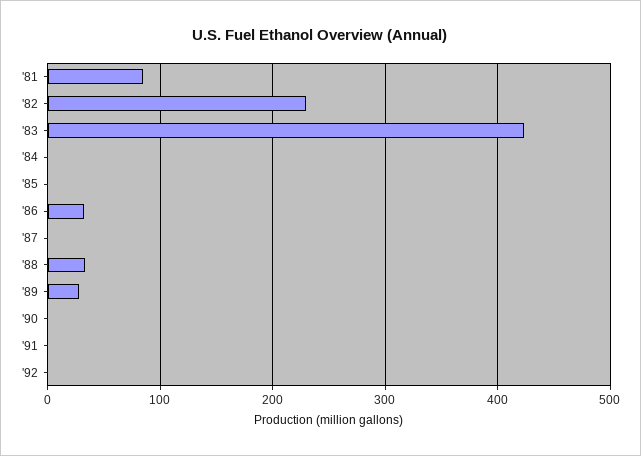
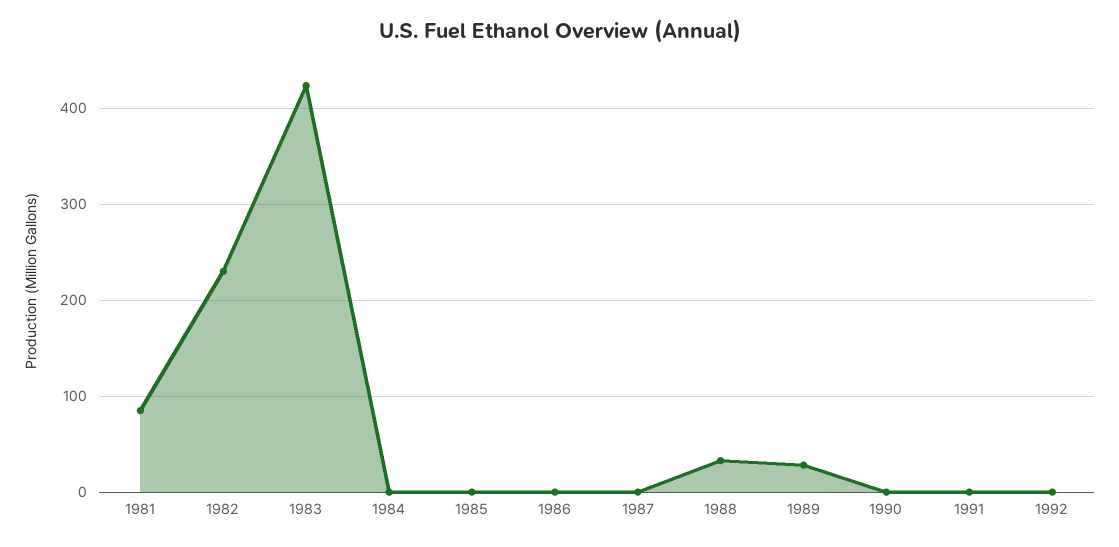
  {
    "'81": 80,
    "'82": 230,
    "'83": 420,
    "'84": 0,
    "'85": 0,
-   "'86": 30,
+   "'86": 0,
    "'87": 0,
    "'88": 30,
    "'89": 30,
    "'90": 0,
    "'91": 0,
    "'92": 0
  }

